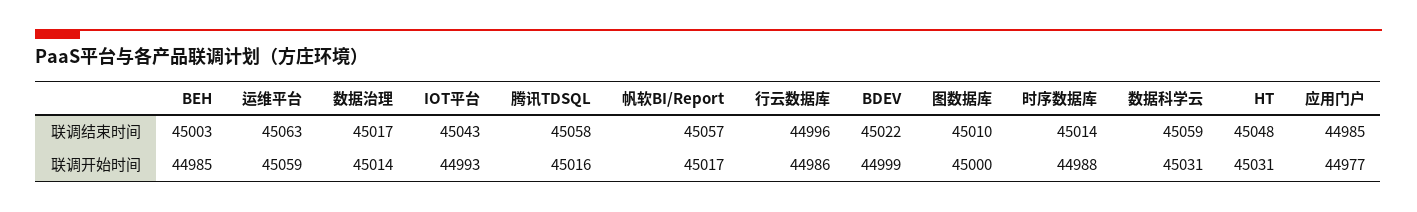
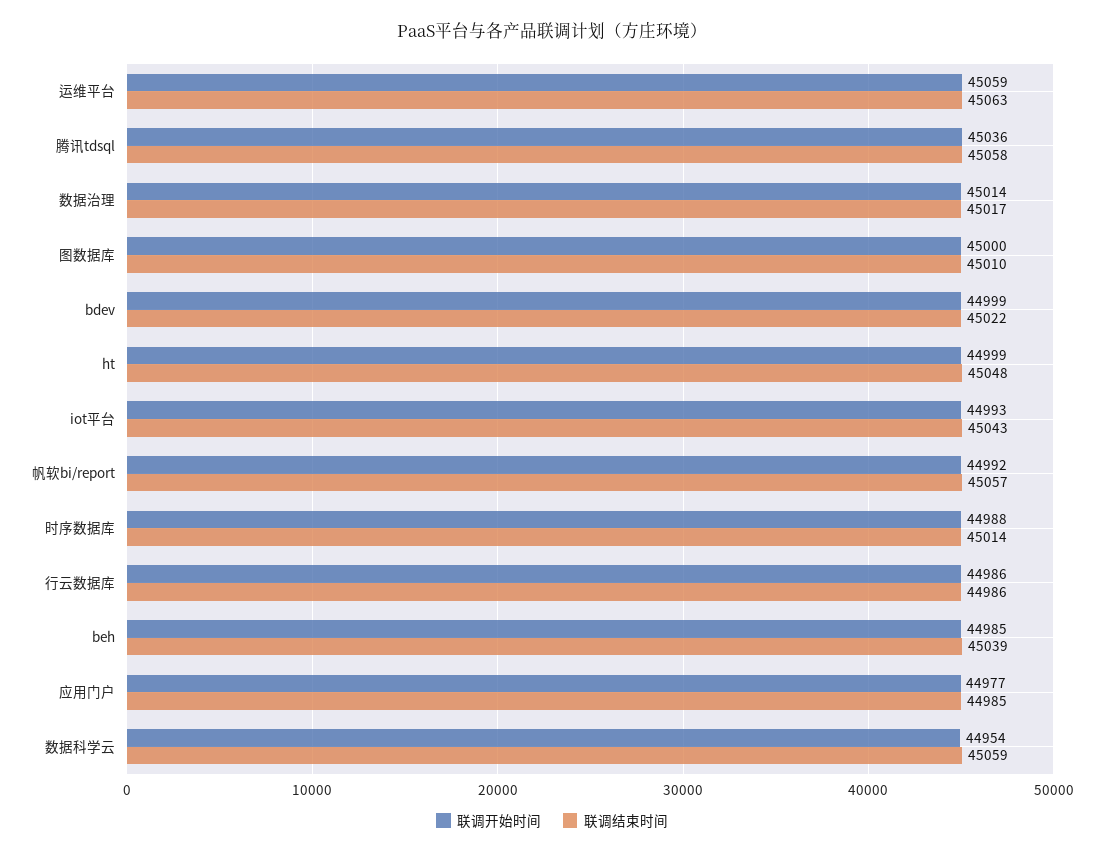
  {
    "联调结束时间": {
-     "BEH": 45003,
+     "BEH": 45039,
      "运维平台": 45063,
      "数据治理": 45017,
      "IOT平台": 45043,
      "腾讯TDSQL": 45058,
      "帆软BI/Report": 45057,
-     "行云数据库": 44996,
+     "行云数据库": 44986,
      "BDEV": 45022,
      "图数据库": 45010,
      "时序数据库": 45014,
      "数据科学云": 45059,
      "HT": 45048,
      "应用门户": 44985
    },
    "联调开始时间": {
      "BEH": 44985,
      "运维平台": 45059,
      "数据治理": 45014,
      "IOT平台": 44993,
-     "腾讯TDSQL": 45016,
+     "腾讯TDSQL": 45036,
-     "帆软BI/Report": 45017,
+     "帆软BI/Report": 44992,
      "行云数据库": 44986,
      "BDEV": 44999,
      "图数据库": 45000,
      "时序数据库": 44988,
-     "数据科学云": 45031,
+     "数据科学云": 44954,
-     "HT": 45031,
+     "HT": 44999,
      "应用门户": 44977
    }
  }

